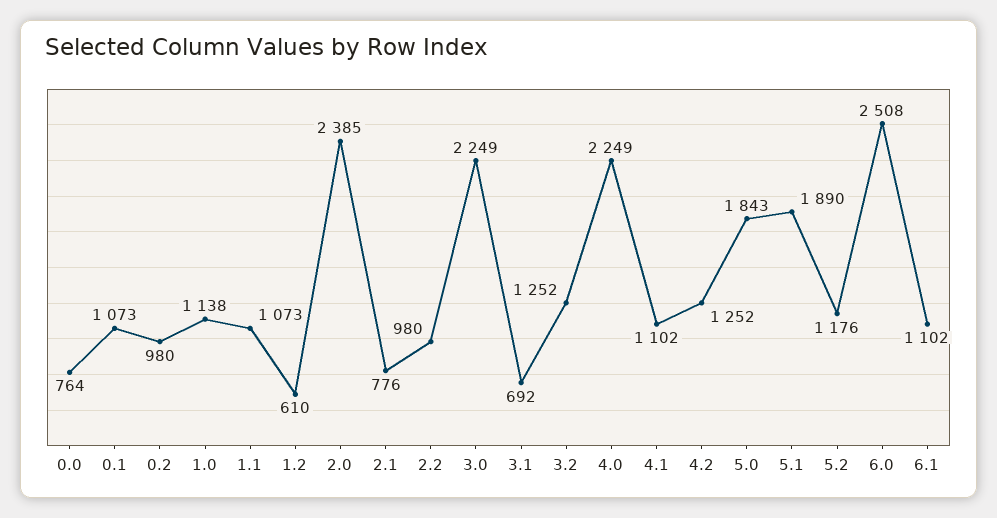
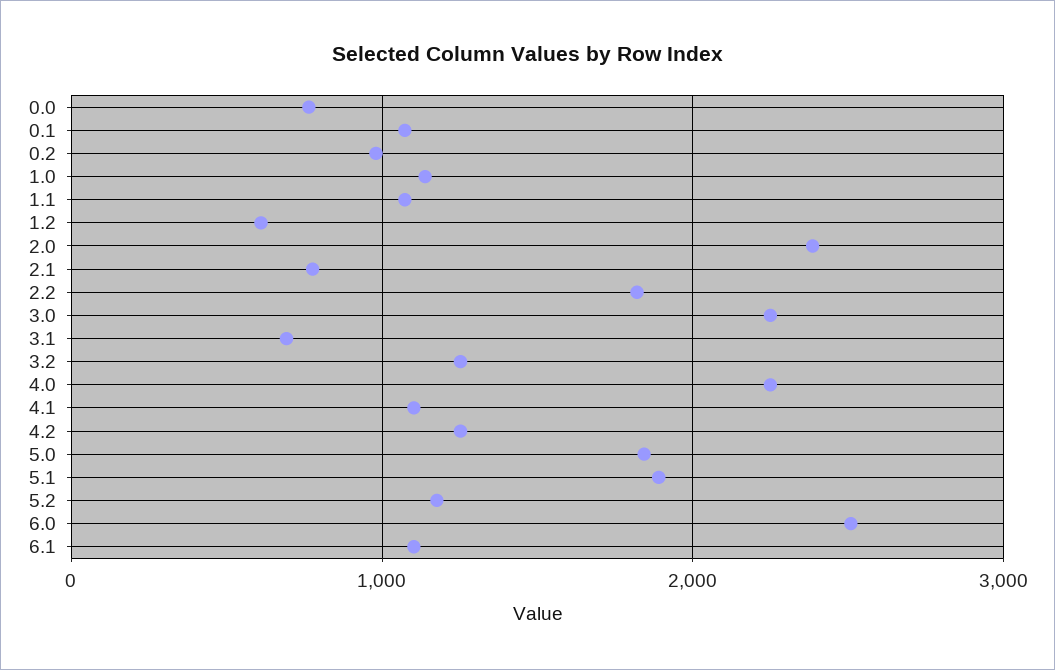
  {
    "0.0": 764,
    "0.1": 1073,
    "0.2": 980,
    "1.0": 1138,
    "1.1": 1073,
    "1.2": 610,
    "2.0": 2385,
    "2.1": 776,
-   "2.2": 980,
+   "2.2": 1800,
    "3.0": 2249,
    "3.1": 692,
    "3.2": 1252,
    "4.0": 2249,
    "4.1": 1102,
    "4.2": 1252,
    "5.0": 1843,
    "5.1": 1890,
    "5.2": 1176,
    "6.0": 2508,
    "6.1": 1102
  }

